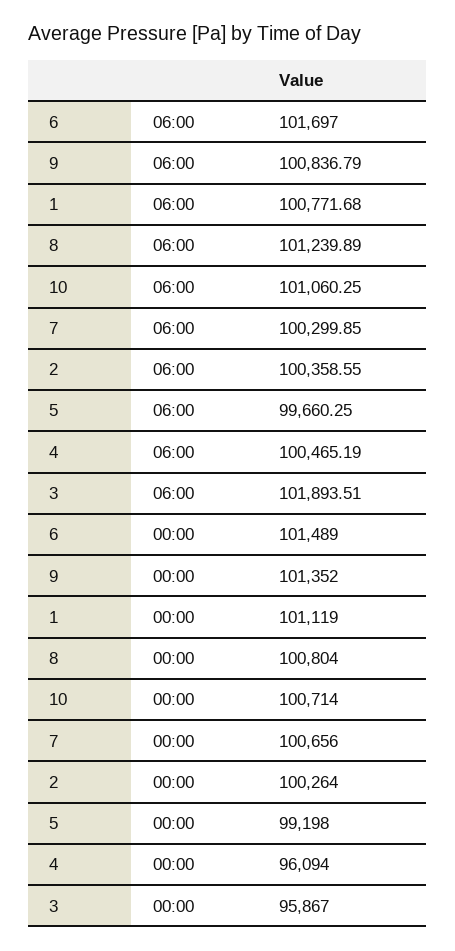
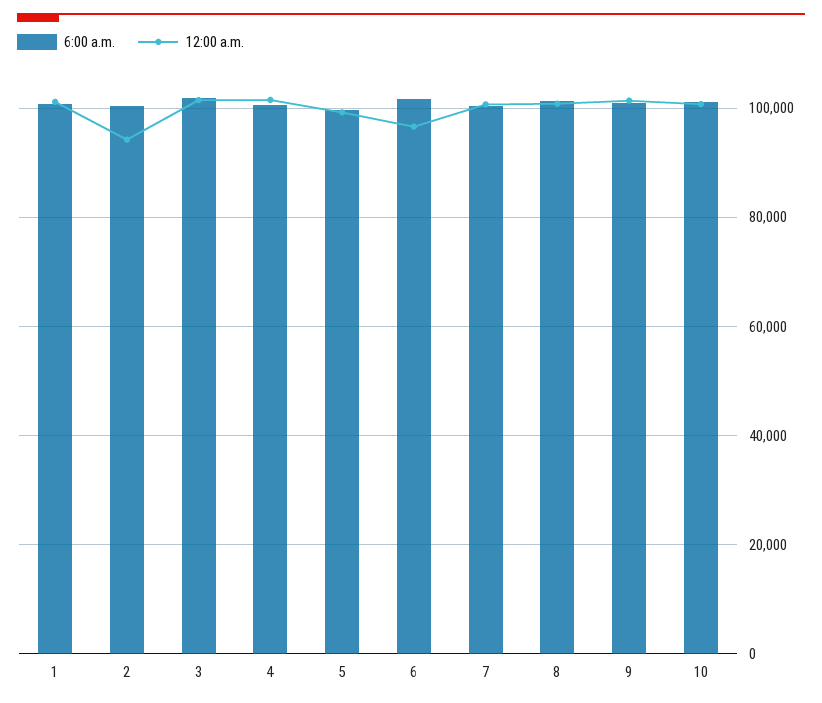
  {
    "06:00": {
      "6": 101697,
      "9": 100836.79,
      "1": 100771.68,
      "8": 101239.89,
      "10": 101060.25,
      "7": 100299.85,
      "2": 100358.55,
      "5": 99660.25,
      "4": 100465.19,
      "3": 101893.51
    },
    "00:00": {
-     "6": 101489,
+     "6": 96000,
      "9": 101352,
      "1": 101119,
      "8": 100804,
      "10": 100714,
      "7": 100656,
-     "2": 100264,
+     "2": 94000,
      "5": 99198,
-     "4": 96094,
+     "4": 102000,
-     "3": 95867
+     "3": 102000
    }
  }

